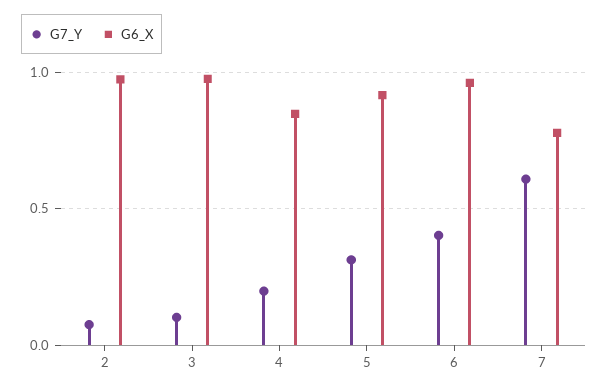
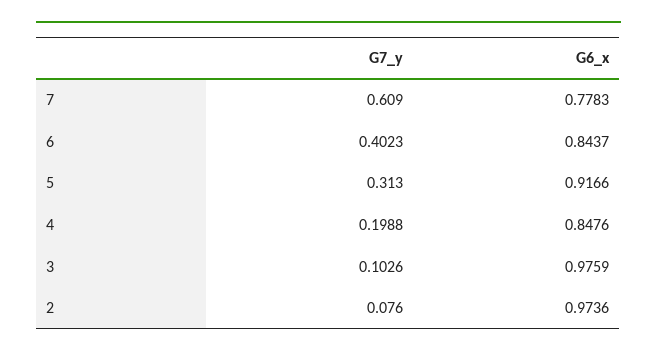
  {
    "G7_Y": {
      "2": 0.076,
      "3": 0.1026,
      "4": 0.1988,
      "5": 0.313,
      "6": 0.4023,
      "7": 0.609
    },
    "G6_X": {
      "2": 0.9736,
      "3": 0.9759,
      "4": 0.8476,
      "5": 0.9166,
-     "6": 0.95,
+     "6": 0.8437,
      "7": 0.7783
    }
  }

